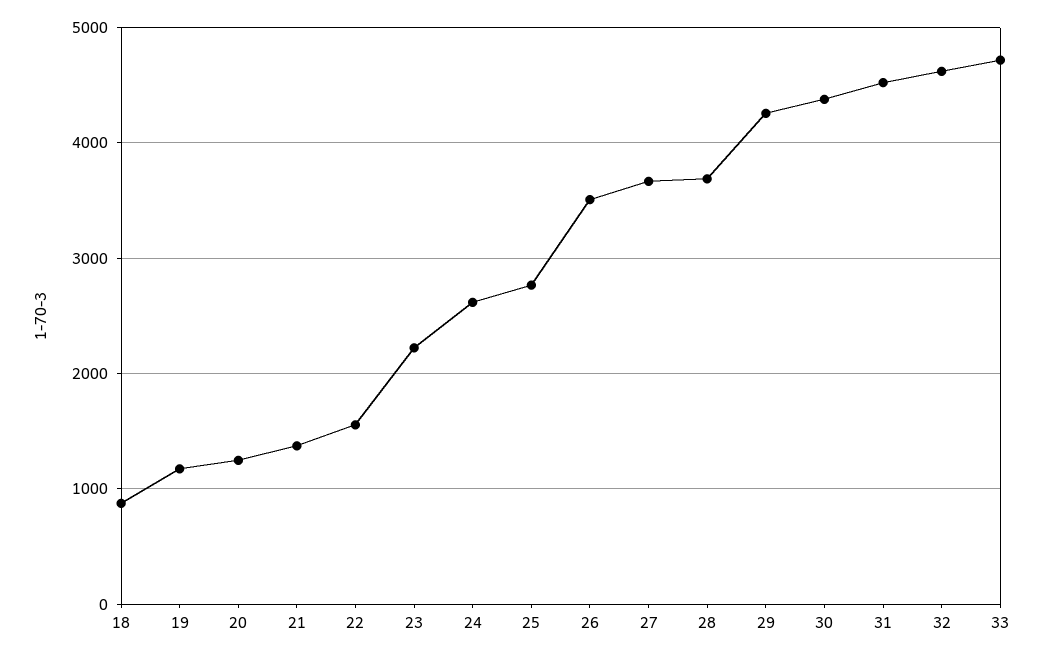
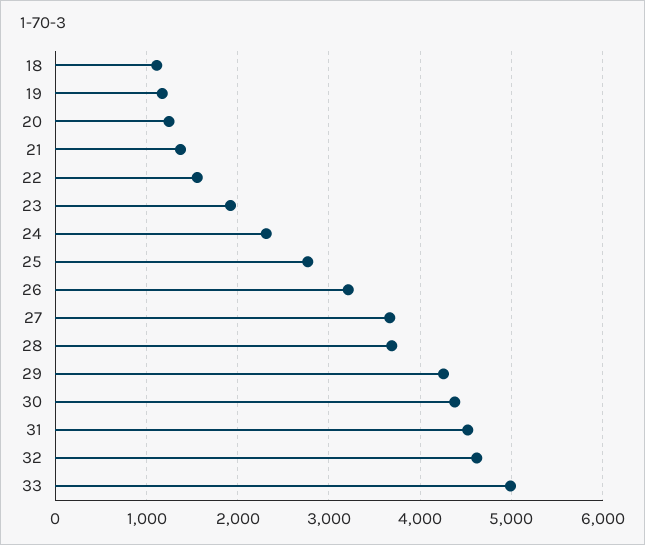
  {
-   "18": 900,
+   "18": 1100,
    "19": 1200,
    "20": 1200,
    "21": 1400,
    "22": 1600,
-   "23": 2200,
+   "23": 1900,
-   "24": 2600,
+   "24": 2300,
    "25": 2800,
-   "26": 3500,
+   "26": 3200,
    "27": 3700,
    "28": 3700,
    "29": 4300,
    "30": 4400,
    "31": 4500,
    "32": 4600,
-   "33": 4700
+   "33": 5000
  }

